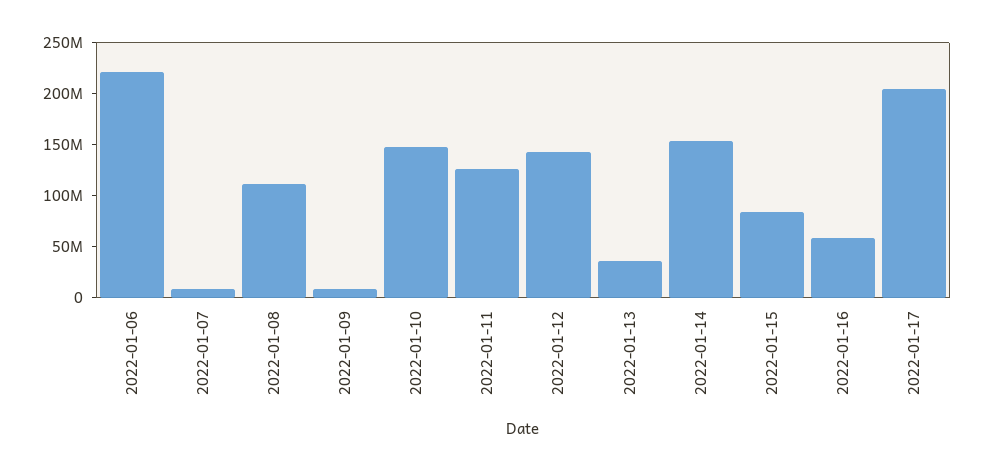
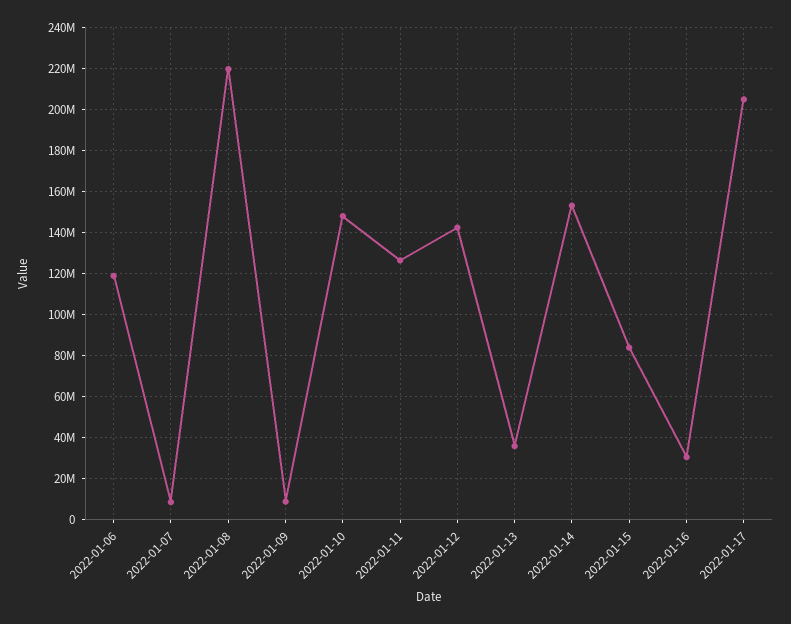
  {
-   "2022-01-06": 220000000,
+   "2022-01-06": 120000000,
    "2022-01-07": 10000000,
-   "2022-01-08": 110000000,
+   "2022-01-08": 220000000,
    "2022-01-09": 10000000,
    "2022-01-10": 150000000,
    "2022-01-11": 125000000,
    "2022-01-12": 140000000,
    "2022-01-13": 35000000,
    "2022-01-14": 155000000,
    "2022-01-15": 85000000,
-   "2022-01-16": 60000000,
+   "2022-01-16": 30000000,
    "2022-01-17": 205000000
  }

